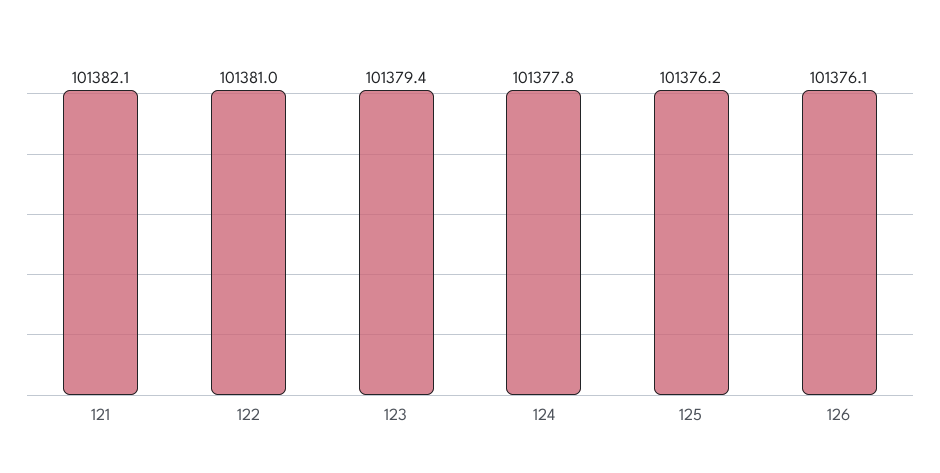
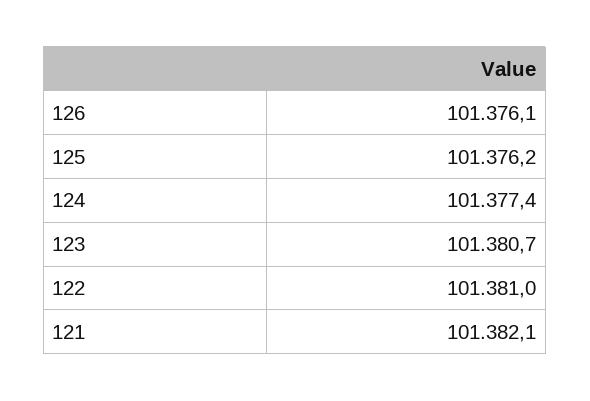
  {
    "121": 101382.1,
    "122": 101381,
-   "123": 101379.4,
+   "123": 101380.7,
-   "124": 101377.8,
+   "124": 101377.4,
    "125": 101376.2,
    "126": 101376.1
  }

